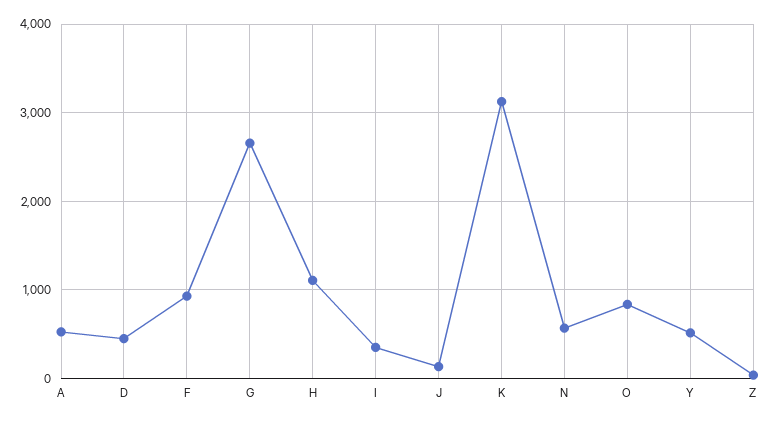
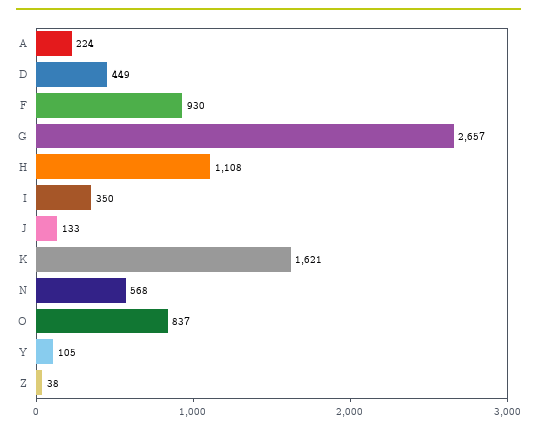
  {
-   "A": 500,
+   "A": 224,
    "D": 449,
    "F": 930,
    "G": 2657,
    "H": 1108,
    "I": 350,
    "J": 133,
-   "K": 3100,
+   "K": 1621,
    "N": 568,
    "O": 837,
-   "Y": 500,
+   "Y": 105,
    "Z": 38
  }

